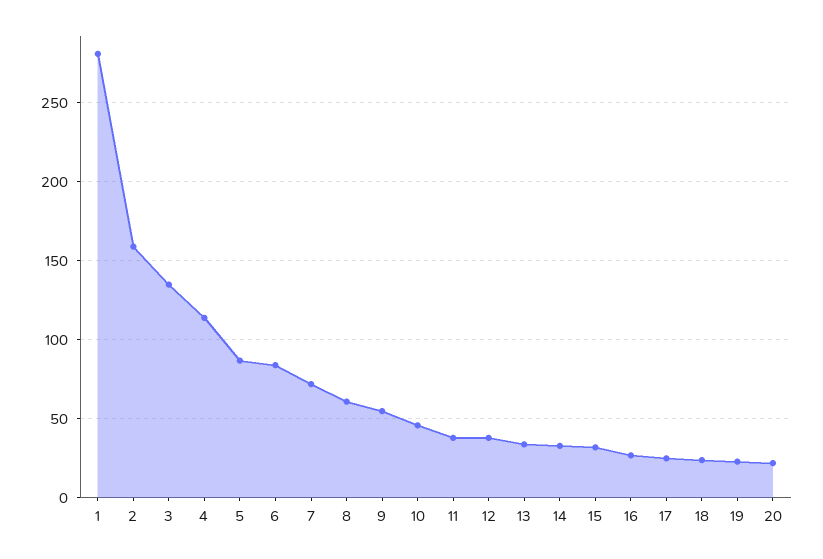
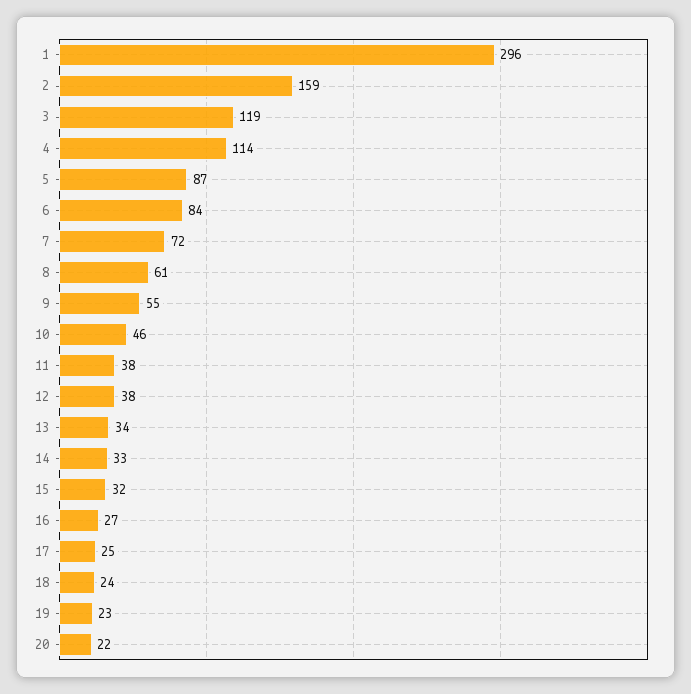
  {
-   "1": 280,
+   "1": 296,
    "2": 159,
-   "3": 135,
+   "3": 119,
    "4": 114,
    "5": 87,
    "6": 84,
    "7": 72,
    "8": 61,
    "9": 55,
    "10": 46,
    "11": 38,
    "12": 38,
    "13": 34,
    "14": 33,
    "15": 32,
    "16": 27,
    "17": 25,
    "18": 24,
    "19": 23,
    "20": 22
  }

